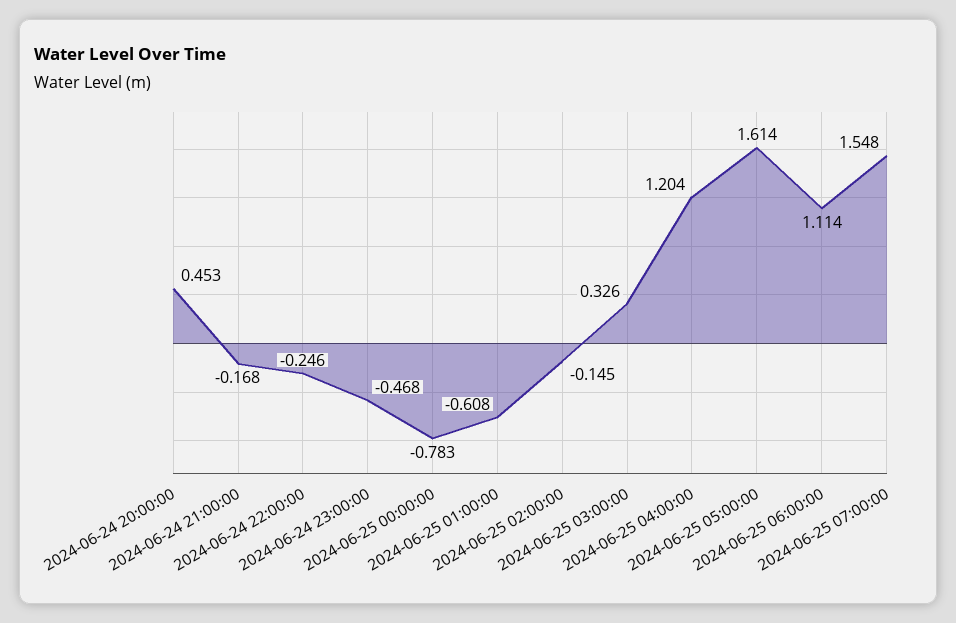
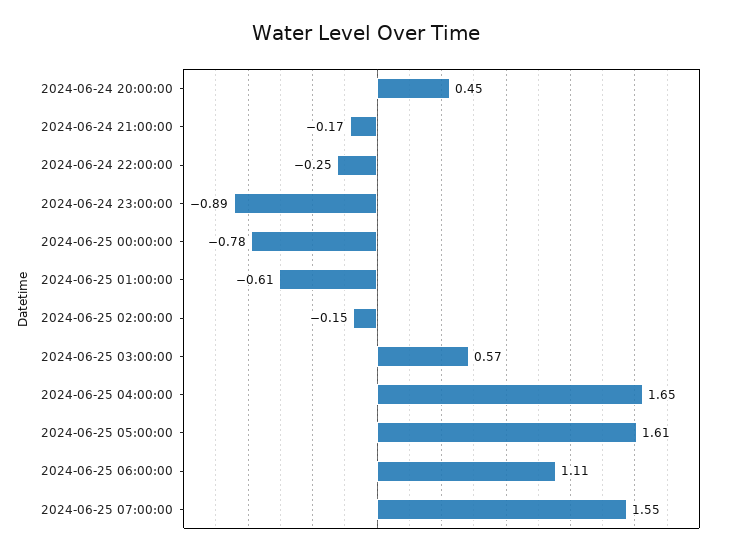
  {
    "2024-06-24 20:00:00": 0.453,
    "2024-06-24 21:00:00": -0.168,
    "2024-06-24 22:00:00": -0.246,
-   "2024-06-24 23:00:00": -0.468,
+   "2024-06-24 23:00:00": -0.89,
    "2024-06-25 00:00:00": -0.783,
    "2024-06-25 01:00:00": -0.608,
    "2024-06-25 02:00:00": -0.145,
-   "2024-06-25 03:00:00": 0.326,
+   "2024-06-25 03:00:00": 0.57,
-   "2024-06-25 04:00:00": 1.204,
+   "2024-06-25 04:00:00": 1.65,
    "2024-06-25 05:00:00": 1.614,
    "2024-06-25 06:00:00": 1.114,
    "2024-06-25 07:00:00": 1.548
  }

